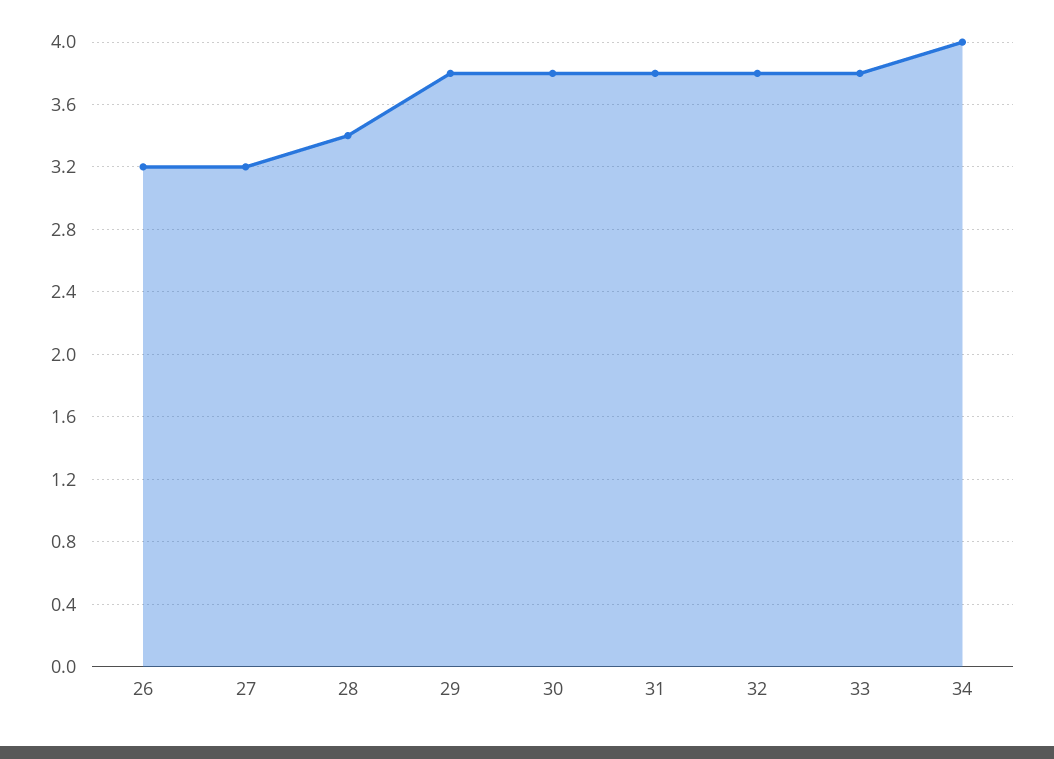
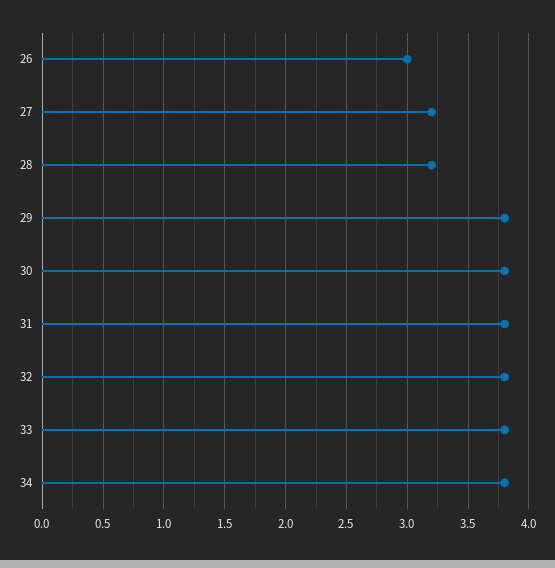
  {
-   "26": 3.2,
+   "26": 3,
    "27": 3.2,
-   "28": 3.4,
+   "28": 3.2,
    "29": 3.8,
    "30": 3.8,
    "31": 3.8,
    "32": 3.8,
    "33": 3.8,
-   "34": 4
+   "34": 3.8
  }

